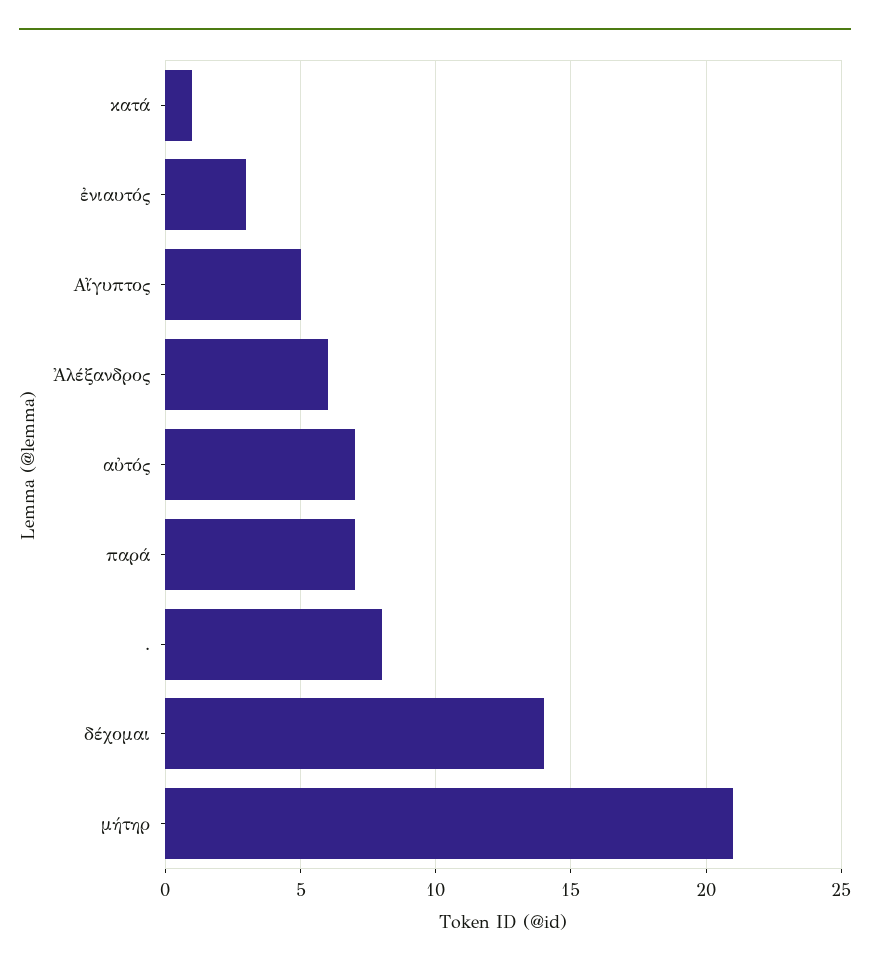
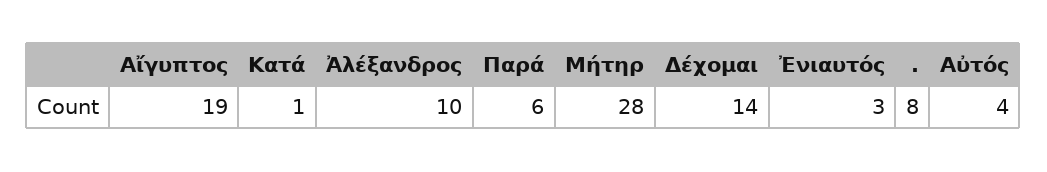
  {
    "κατά": 1,
    "ἐνιαυτός": 3,
-   "Αἴγυπτος": 5,
+   "Αἴγυπτος": 19,
-   "Ἀλέξανδρος": 6,
+   "Ἀλέξανδρος": 10,
-   "αὐτός": 7,
+   "αὐτός": 4,
-   "παρά": 7,
+   "παρά": 6,
    ".": 8,
    "δέχομαι": 14,
-   "μήτηρ": 21
+   "μήτηρ": 28
  }

